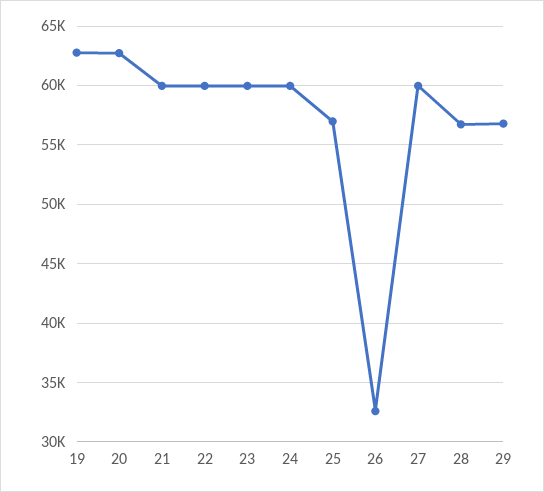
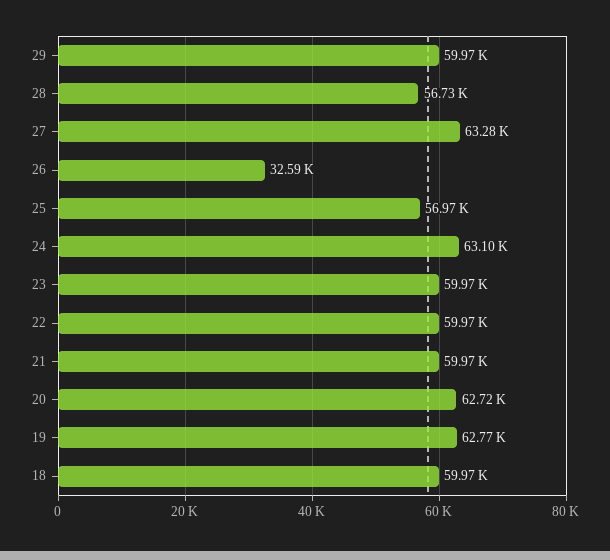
  {
    "19": 62770,
    "20": 62720,
    "21": 59970,
    "22": 59970,
    "23": 59970,
-   "24": 60000,
+   "24": 63100,
    "25": 56970,
    "26": 32590,
-   "27": 60000,
+   "27": 63280,
    "28": 56730,
-   "29": 57000
+   "29": 59970,
+   "18": 59970
  }

